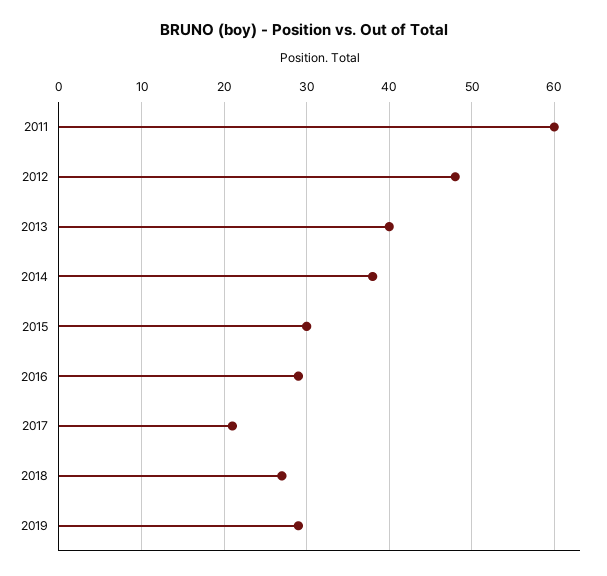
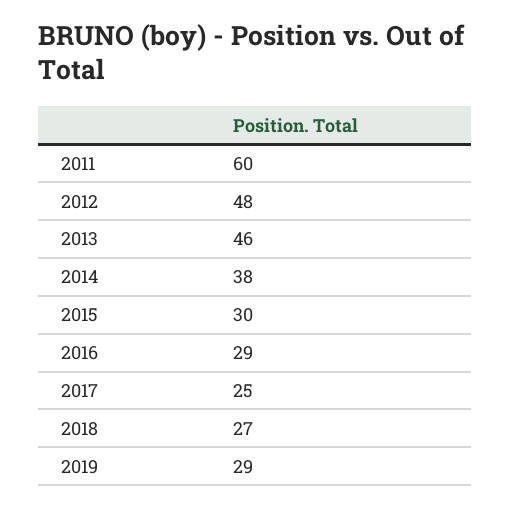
  {
    "2011": 60,
    "2012": 48,
-   "2013": 40,
+   "2013": 46,
    "2014": 38,
    "2015": 30,
    "2016": 29,
-   "2017": 21,
+   "2017": 25,
    "2018": 27,
    "2019": 29
  }

